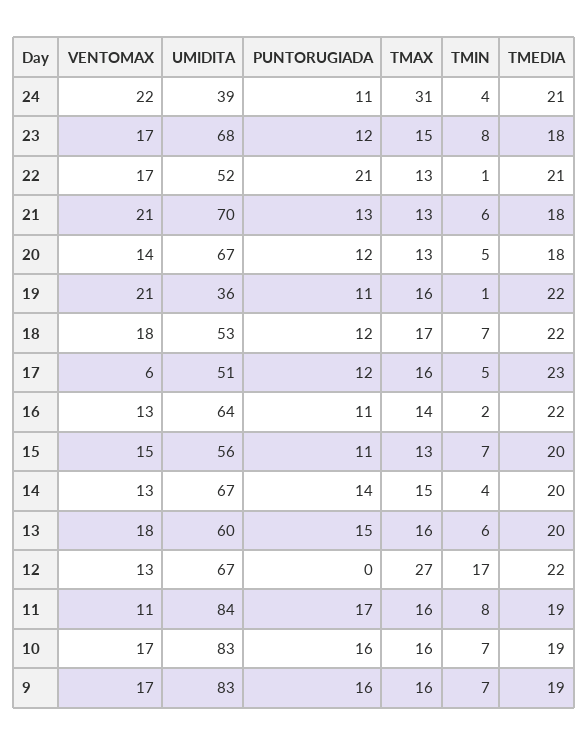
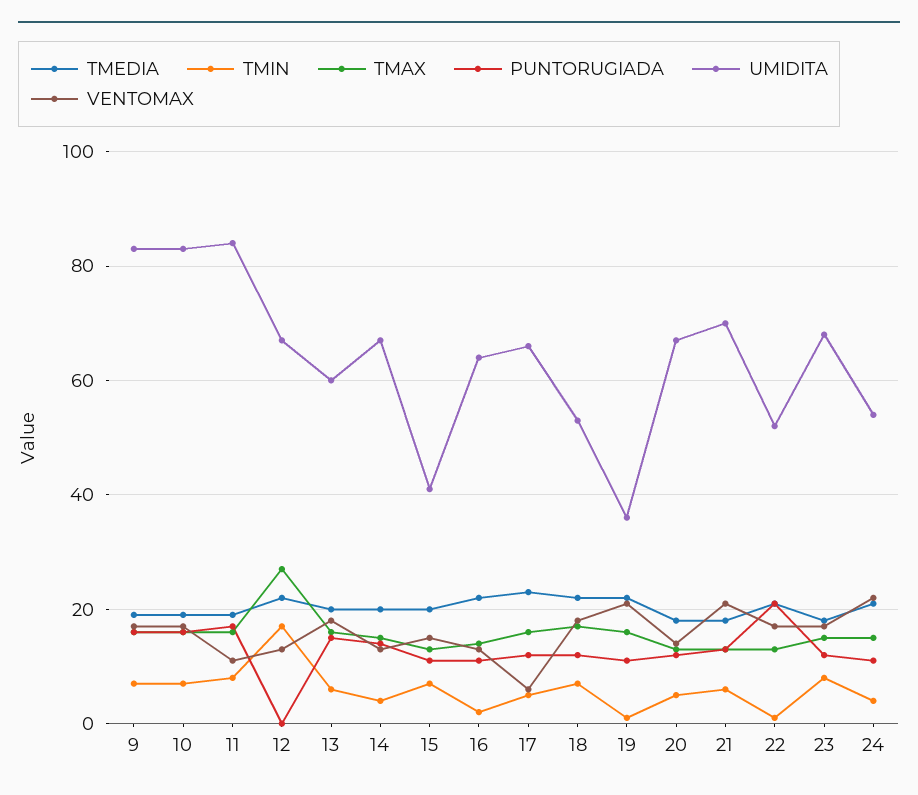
  {
    "VENTOMAX": {
      "24": 22,
      "23": 17,
      "22": 17,
      "21": 21,
      "20": 14,
      "19": 21,
      "18": 18,
      "17": 6,
      "16": 13,
      "15": 15,
      "14": 13,
      "13": 18,
      "12": 13,
      "11": 11,
      "10": 17,
      "9": 17
    },
    "UMIDITA": {
-     "24": 39,
+     "24": 55,
      "23": 68,
      "22": 52,
      "21": 70,
      "20": 67,
      "19": 36,
      "18": 53,
-     "17": 51,
+     "17": 65,
      "16": 64,
-     "15": 56,
+     "15": 40,
      "14": 67,
      "13": 60,
      "12": 67,
      "11": 84,
      "10": 83,
      "9": 83
    },
    "PUNTORUGIADA": {
      "24": 11,
      "23": 12,
      "22": 21,
      "21": 13,
      "20": 12,
      "19": 11,
      "18": 12,
      "17": 12,
      "16": 11,
      "15": 11,
      "14": 14,
      "13": 15,
      "12": 0,
      "11": 17,
      "10": 16,
      "9": 16
    },
    "TMAX": {
-     "24": 31,
+     "24": 15,
      "23": 15,
      "22": 13,
      "21": 13,
      "20": 13,
      "19": 16,
      "18": 17,
      "17": 16,
      "16": 14,
      "15": 13,
      "14": 15,
      "13": 16,
      "12": 27,
      "11": 16,
      "10": 16,
      "9": 16
    },
    "TMIN": {
      "24": 4,
      "23": 8,
      "22": 1,
      "21": 6,
      "20": 5,
      "19": 1,
      "18": 7,
      "17": 5,
      "16": 2,
      "15": 7,
      "14": 4,
      "13": 6,
      "12": 17,
      "11": 8,
      "10": 7,
      "9": 7
    },
    "TMEDIA": {
      "24": 21,
      "23": 18,
      "22": 21,
      "21": 18,
      "20": 18,
      "19": 22,
      "18": 22,
      "17": 23,
      "16": 22,
      "15": 20,
      "14": 20,
      "13": 20,
      "12": 22,
      "11": 19,
      "10": 19,
      "9": 19
    }
  }

